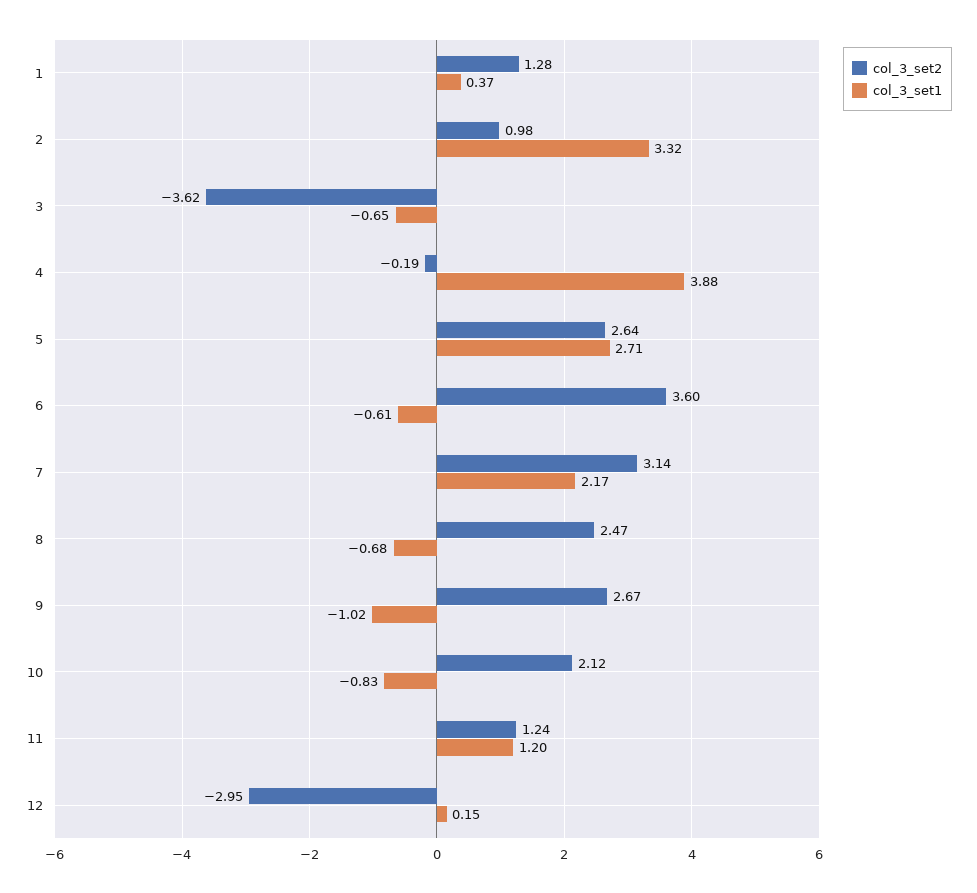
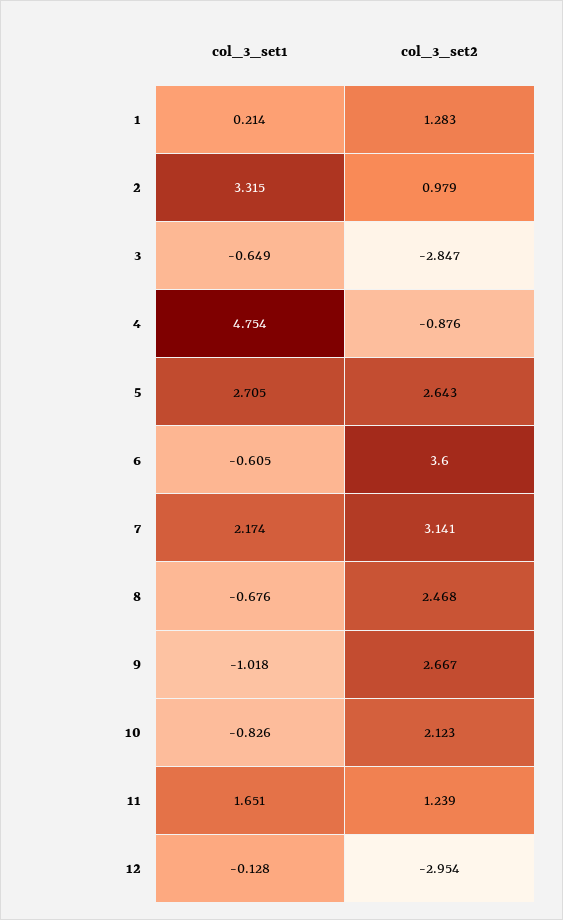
  {
    "col_3_set2": {
      "1": 1.283,
      "2": 0.979,
-     "3": -3.62,
+     "3": -2.847,
-     "4": -0.19,
+     "4": -0.876,
      "5": 2.643,
      "6": 3.6,
      "7": 3.141,
      "8": 2.468,
      "9": 2.667,
      "10": 2.123,
      "11": 1.239,
      "12": -2.954
    },
    "col_3_set1": {
-     "1": 0.37,
+     "1": 0.214,
      "2": 3.315,
      "3": -0.649,
-     "4": 3.88,
+     "4": 4.754,
      "5": 2.705,
      "6": -0.605,
      "7": 2.174,
      "8": -0.676,
      "9": -1.018,
      "10": -0.826,
-     "11": 1.2,
+     "11": 1.651,
-     "12": 0.15
+     "12": -0.128
    }
  }

